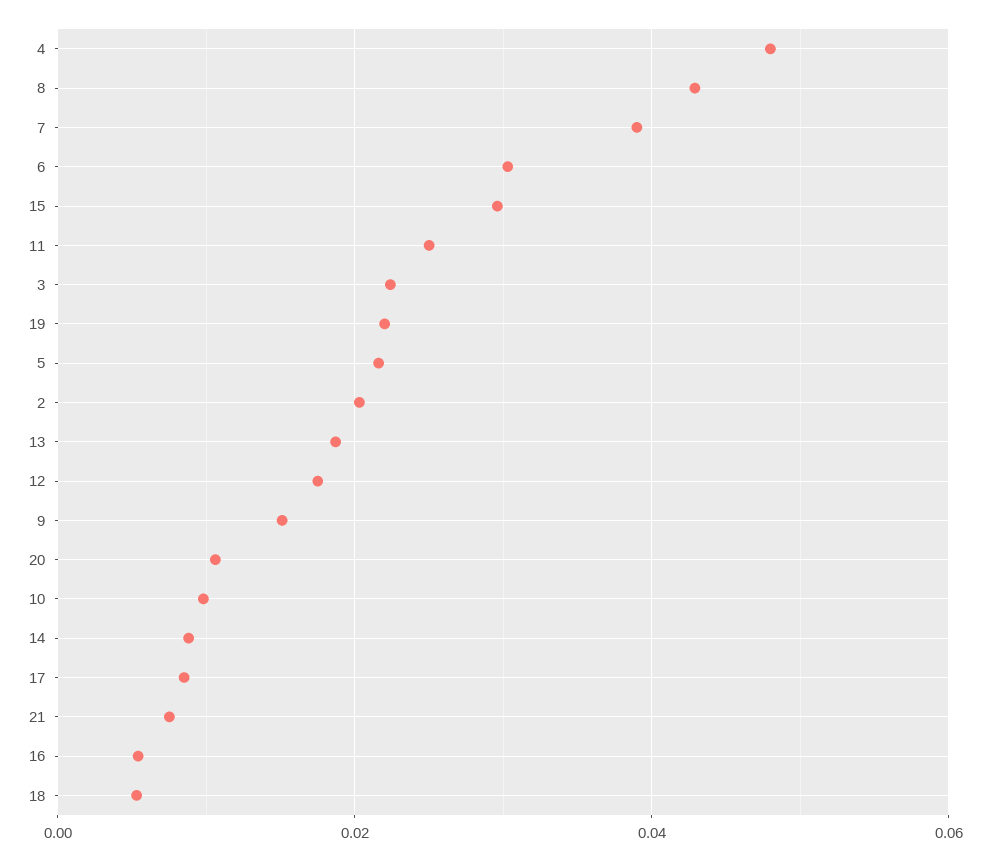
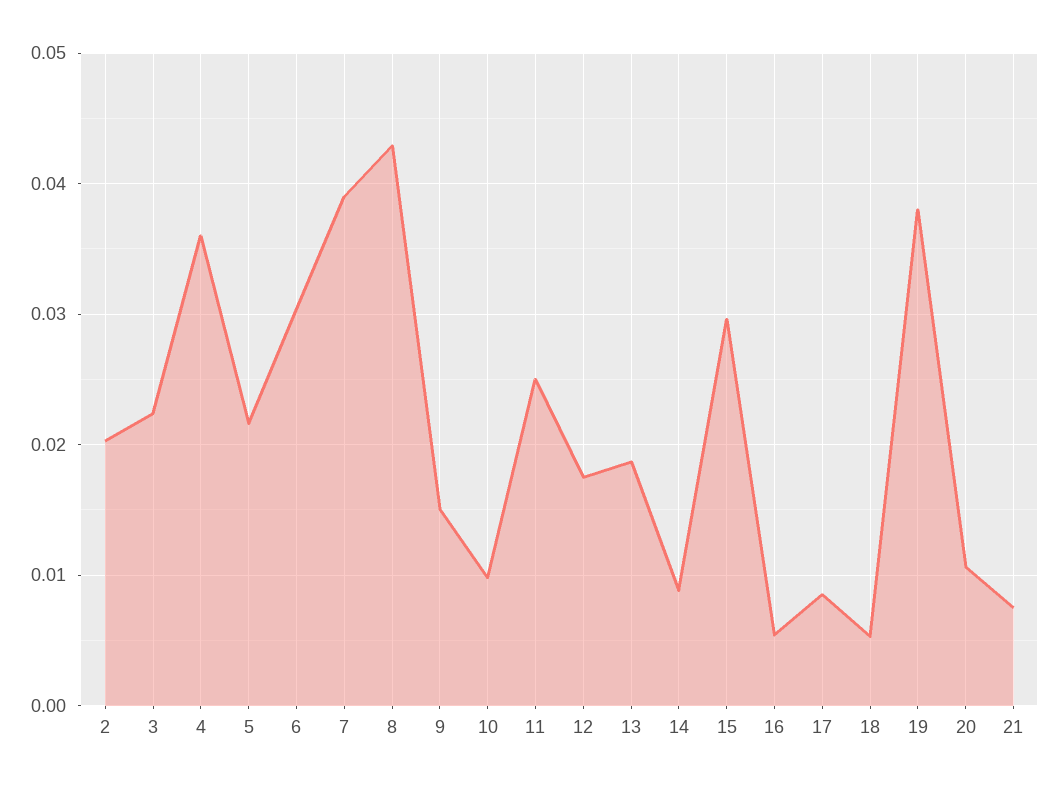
  {
-   "4": 0.048,
+   "4": 0.036,
    "8": 0.043,
    "7": 0.039,
    "6": 0.03,
    "15": 0.03,
    "11": 0.025,
    "3": 0.022,
-   "19": 0.022,
+   "19": 0.038,
    "5": 0.022,
    "2": 0.02,
    "13": 0.019,
    "12": 0.018,
    "9": 0.015,
    "20": 0.011,
    "10": 0.01,
    "14": 0.009,
    "17": 0.009,
    "21": 0.008,
    "16": 0.005,
    "18": 0.005
  }

